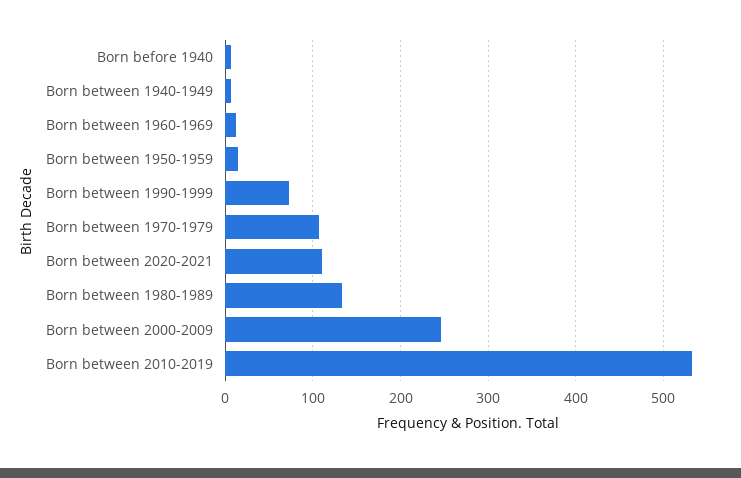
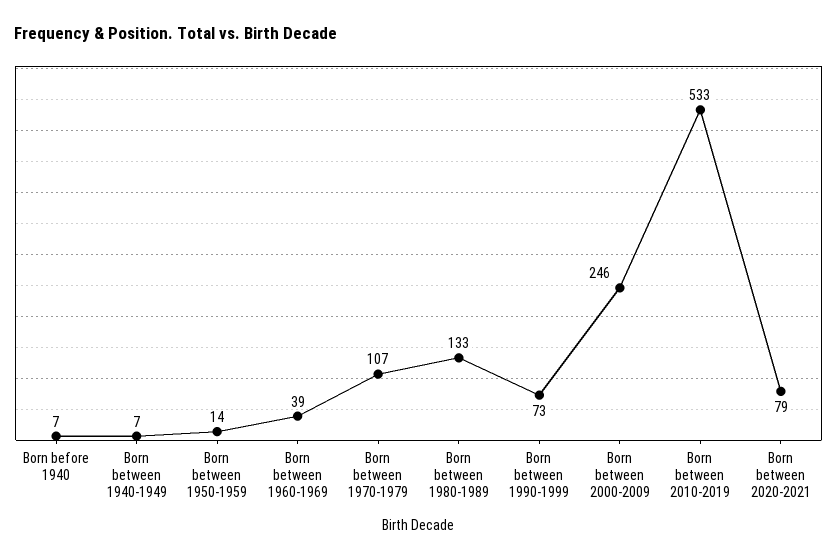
  {
    "Born before 1940": 7,
    "Born between 1940-1949": 7,
-   "Born between 1960-1969": 10,
+   "Born between 1960-1969": 39,
    "Born between 1950-1959": 14,
    "Born between 1990-1999": 73,
    "Born between 1970-1979": 107,
-   "Born between 2020-2021": 110,
+   "Born between 2020-2021": 79,
    "Born between 1980-1989": 133,
    "Born between 2000-2009": 246,
    "Born between 2010-2019": 533
  }

